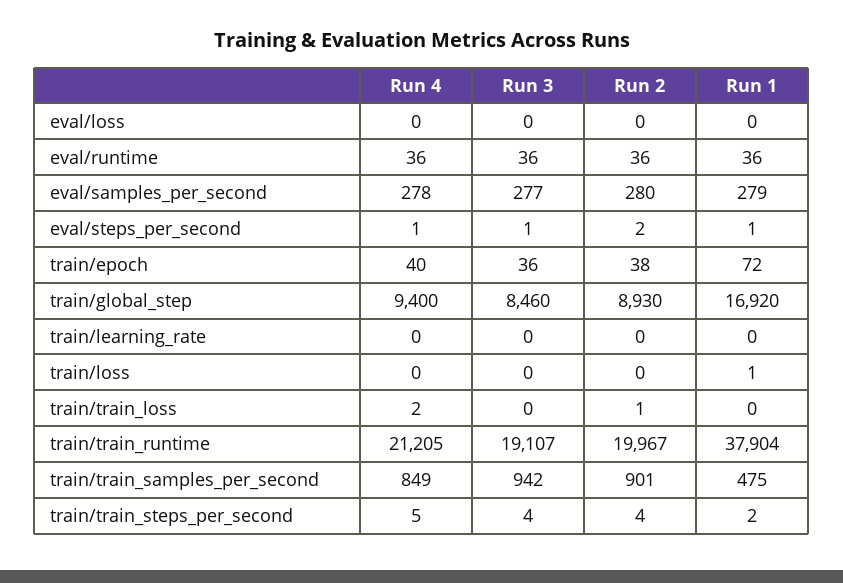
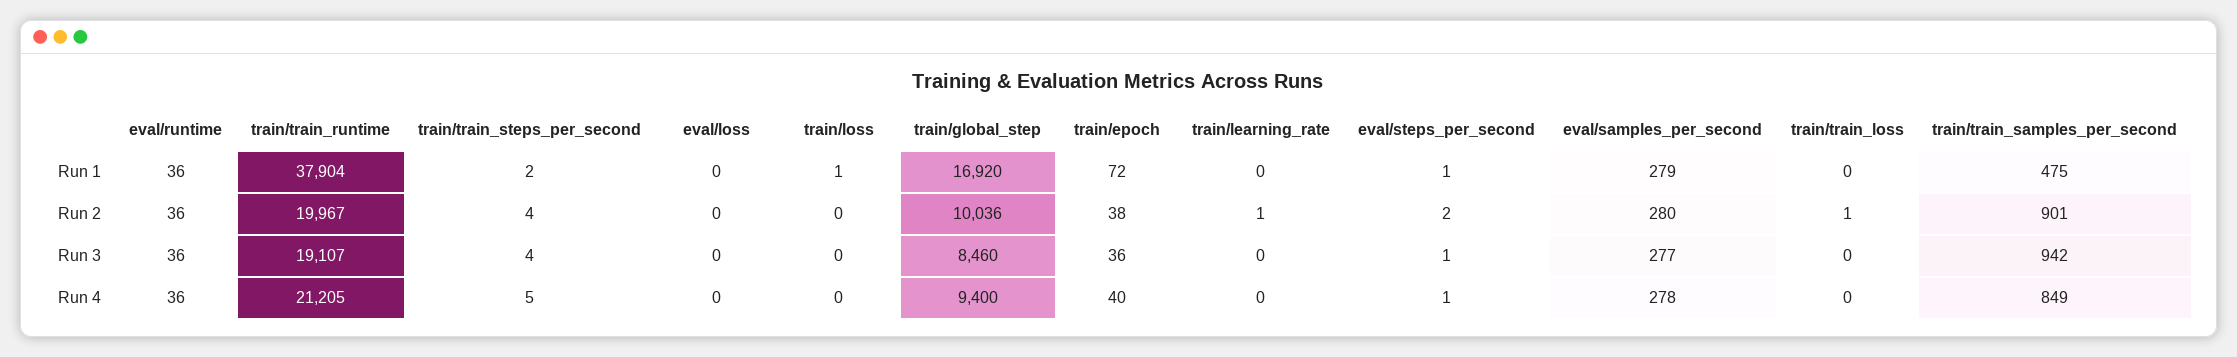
  {
    "Run 4": {
      "eval/loss": 0,
      "eval/runtime": 36,
      "eval/samples_per_second": 278,
      "eval/steps_per_second": 1,
      "train/epoch": 40,
      "train/global_step": 9400,
      "train/learning_rate": 0,
      "train/loss": 0,
-     "train/train_loss": 2,
+     "train/train_loss": 0,
      "train/train_runtime": 21205,
      "train/train_samples_per_second": 849,
      "train/train_steps_per_second": 5
    },
    "Run 3": {
      "eval/loss": 0,
      "eval/runtime": 36,
      "eval/samples_per_second": 277,
      "eval/steps_per_second": 1,
      "train/epoch": 36,
      "train/global_step": 8460,
      "train/learning_rate": 0,
      "train/loss": 0,
      "train/train_loss": 0,
      "train/train_runtime": 19107,
      "train/train_samples_per_second": 942,
      "train/train_steps_per_second": 4
    },
    "Run 2": {
      "eval/loss": 0,
      "eval/runtime": 36,
      "eval/samples_per_second": 280,
      "eval/steps_per_second": 2,
      "train/epoch": 38,
-     "train/global_step": 8930,
+     "train/global_step": 10036,
-     "train/learning_rate": 0,
+     "train/learning_rate": 1,
      "train/loss": 0,
      "train/train_loss": 1,
      "train/train_runtime": 19967,
      "train/train_samples_per_second": 901,
      "train/train_steps_per_second": 4
    },
    "Run 1": {
      "eval/loss": 0,
      "eval/runtime": 36,
      "eval/samples_per_second": 279,
      "eval/steps_per_second": 1,
      "train/epoch": 72,
      "train/global_step": 16920,
      "train/learning_rate": 0,
      "train/loss": 1,
      "train/train_loss": 0,
      "train/train_runtime": 37904,
      "train/train_samples_per_second": 475,
      "train/train_steps_per_second": 2
    }
  }

